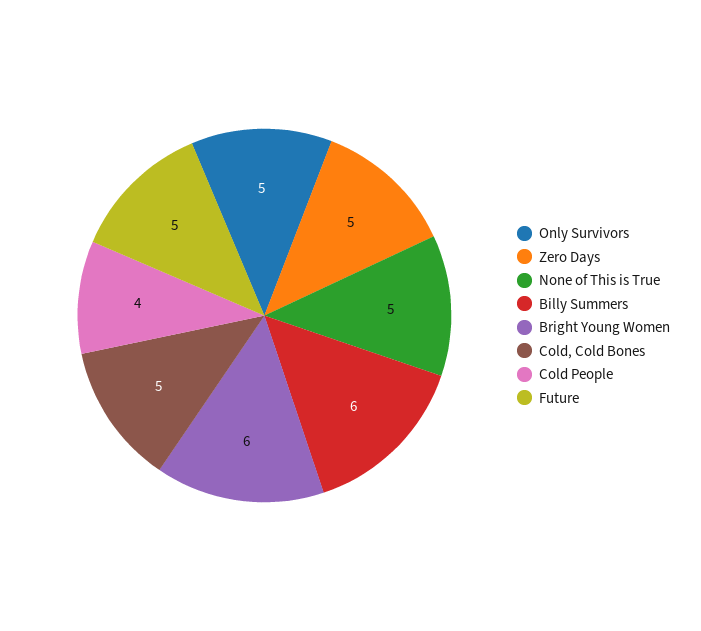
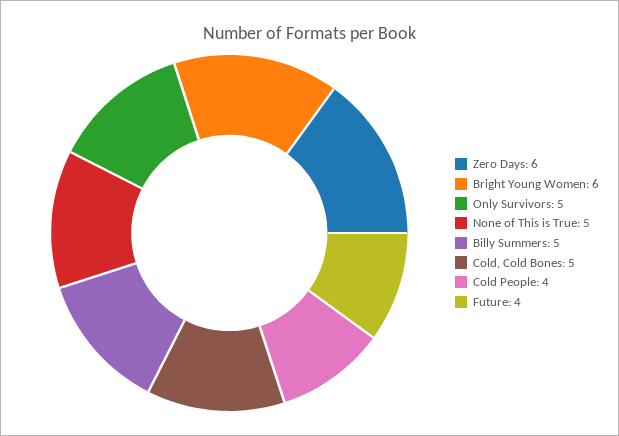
  {
    "Only Survivors": 5,
-   "Zero Days": 5,
+   "Zero Days": 6,
    "None of This is True": 5,
-   "Billy Summers": 6,
+   "Billy Summers": 5,
    "Bright Young Women": 6,
    "Cold, Cold Bones": 5,
    "Cold People": 4,
-   "Future": 5
+   "Future": 4
  }

